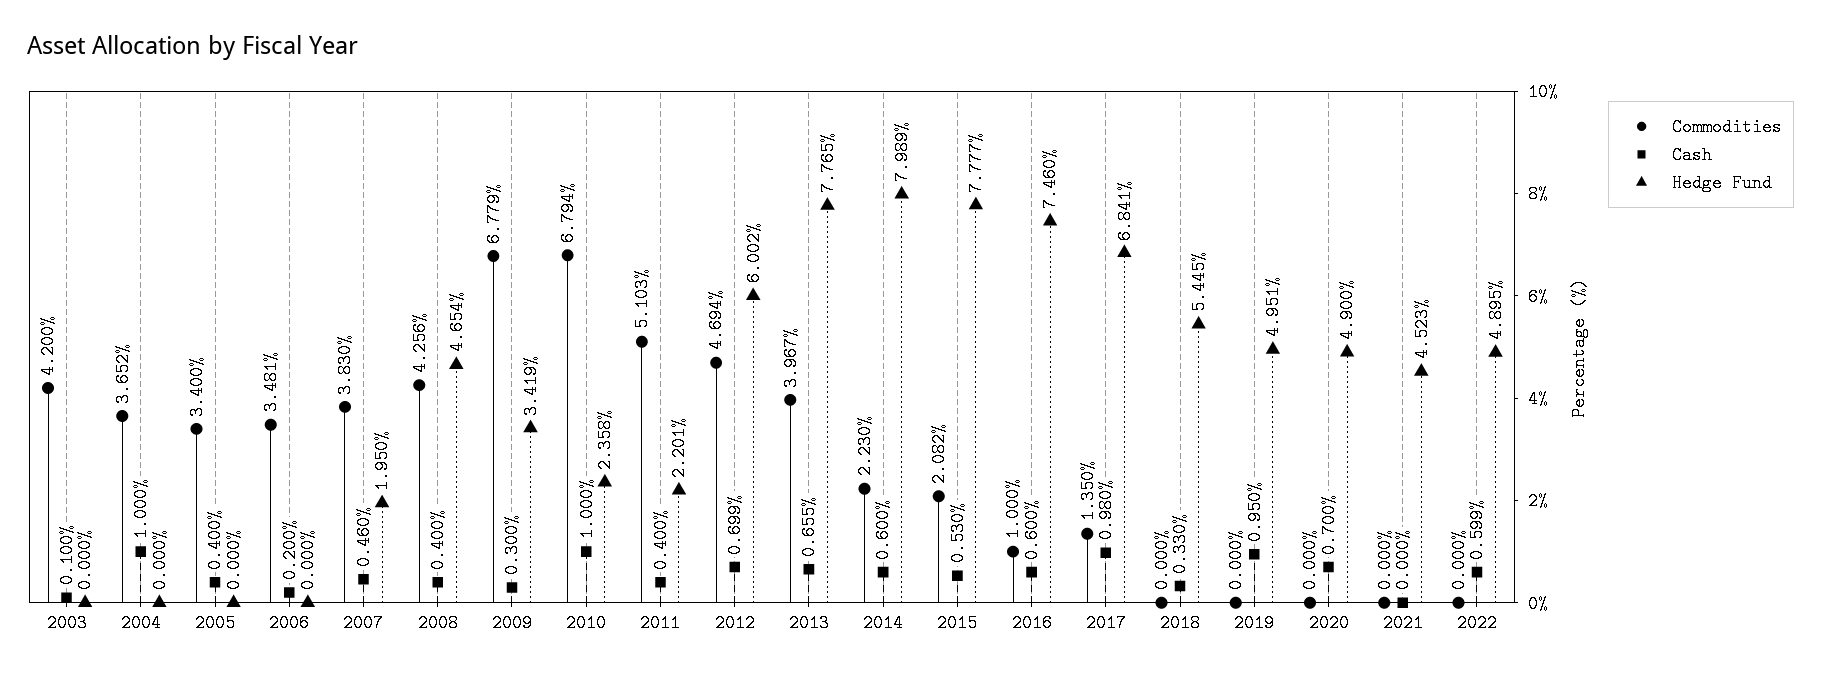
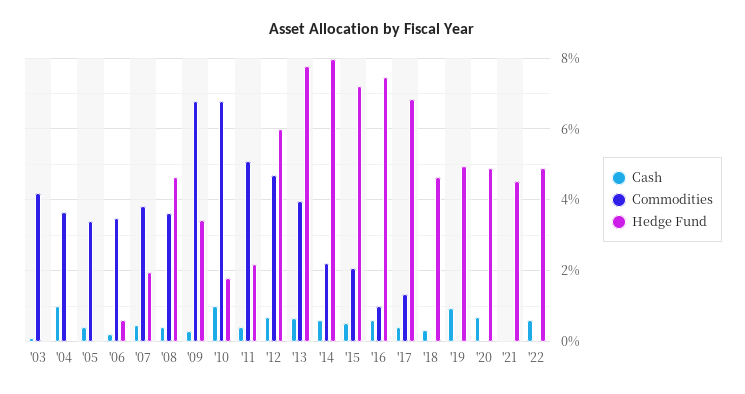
  {
    "Commodities": {
      "2003": 4.2,
      "2004": 3.652,
      "2005": 3.4,
      "2006": 3.481,
      "2007": 3.83,
-     "2008": 4.256,
+     "2008": 3.6,
      "2009": 6.779,
      "2010": 6.794,
      "2011": 5.103,
      "2012": 4.694,
      "2013": 3.967,
      "2014": 2.23,
      "2015": 2.082,
      "2016": 1,
      "2017": 1.35,
      "2018": 0,
      "2019": 0,
      "2020": 0,
      "2021": 0,
      "2022": 0
    },
    "Cash": {
      "2003": 0.1,
      "2004": 1,
      "2005": 0.4,
      "2006": 0.2,
      "2007": 0.46,
      "2008": 0.4,
      "2009": 0.3,
      "2010": 1,
      "2011": 0.4,
      "2012": 0.699,
      "2013": 0.655,
      "2014": 0.6,
      "2015": 0.53,
      "2016": 0.6,
-     "2017": 0.98,
+     "2017": 0.4,
      "2018": 0.33,
      "2019": 0.95,
      "2020": 0.7,
      "2021": 0,
      "2022": 0.599
    },
    "Hedge Fund": {
      "2003": 0,
      "2004": 0,
      "2005": 0,
-     "2006": 0,
+     "2006": 0.6,
      "2007": 1.95,
      "2008": 4.654,
      "2009": 3.419,
-     "2010": 2.358,
+     "2010": 1.8,
      "2011": 2.201,
      "2012": 6.002,
      "2013": 7.765,
      "2014": 7.989,
-     "2015": 7.777,
+     "2015": 7.2,
      "2016": 7.46,
      "2017": 6.841,
-     "2018": 5.445,
+     "2018": 4.6,
      "2019": 4.951,
      "2020": 4.9,
      "2021": 4.523,
      "2022": 4.895
    }
  }

